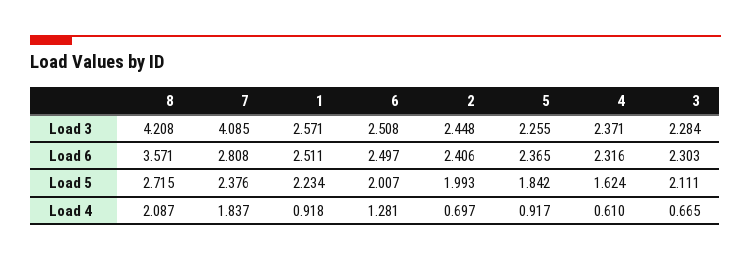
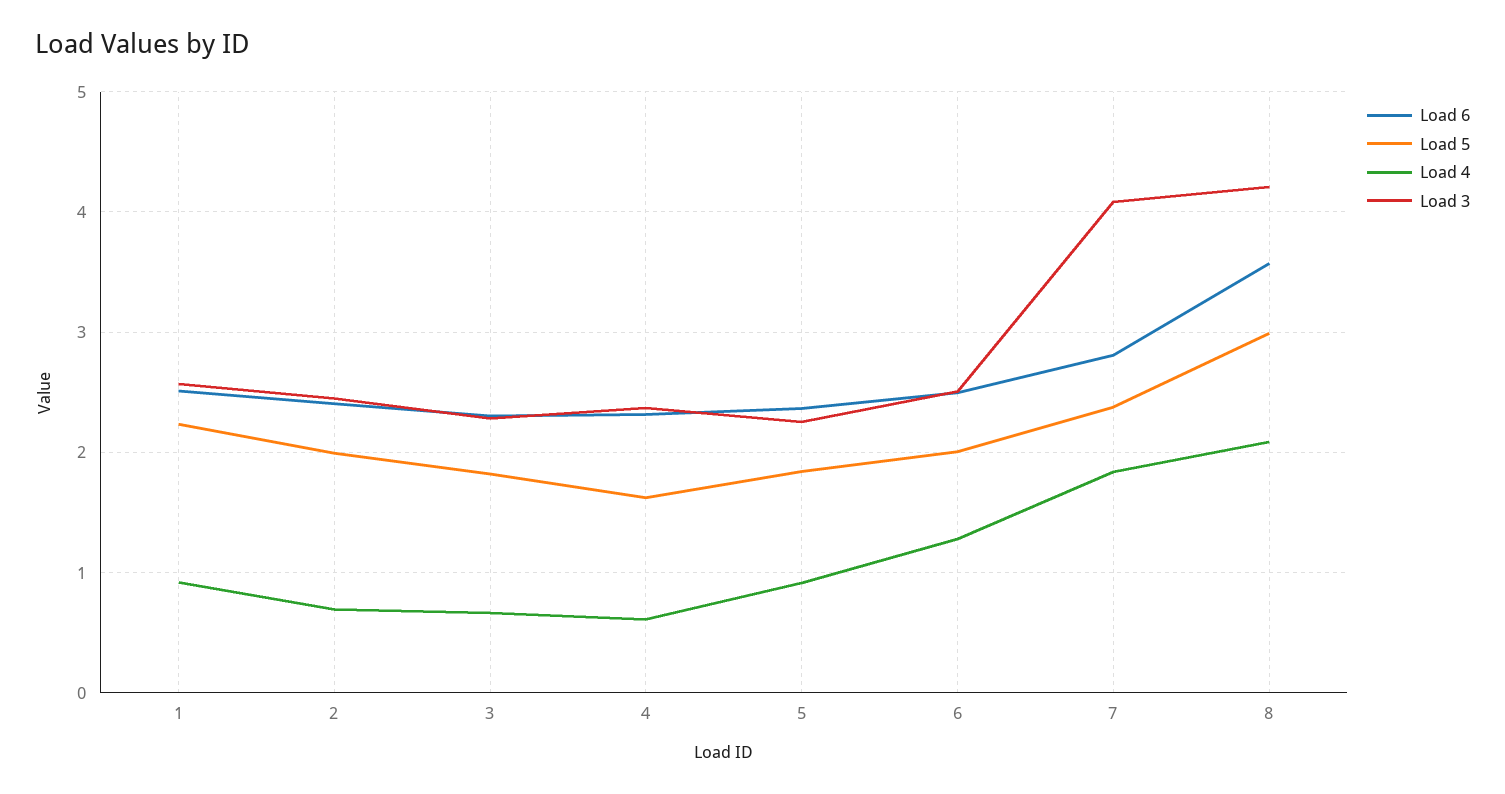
  {
    "Load 3": {
      "8": 4.208,
      "7": 4.085,
      "1": 2.571,
      "6": 2.508,
      "2": 2.448,
      "5": 2.255,
      "4": 2.371,
      "3": 2.284
    },
    "Load 6": {
      "8": 3.571,
      "7": 2.808,
      "1": 2.511,
      "6": 2.497,
      "2": 2.406,
      "5": 2.365,
      "4": 2.316,
      "3": 2.303
    },
    "Load 5": {
-     "8": 2.715,
+     "8": 3,
      "7": 2.376,
      "1": 2.234,
      "6": 2.007,
      "2": 1.993,
      "5": 1.842,
      "4": 1.624,
-     "3": 2.111
+     "3": 1.8
    },
    "Load 4": {
      "8": 2.087,
      "7": 1.837,
      "1": 0.918,
      "6": 1.281,
      "2": 0.697,
      "5": 0.917,
      "4": 0.61,
      "3": 0.665
    }
  }

